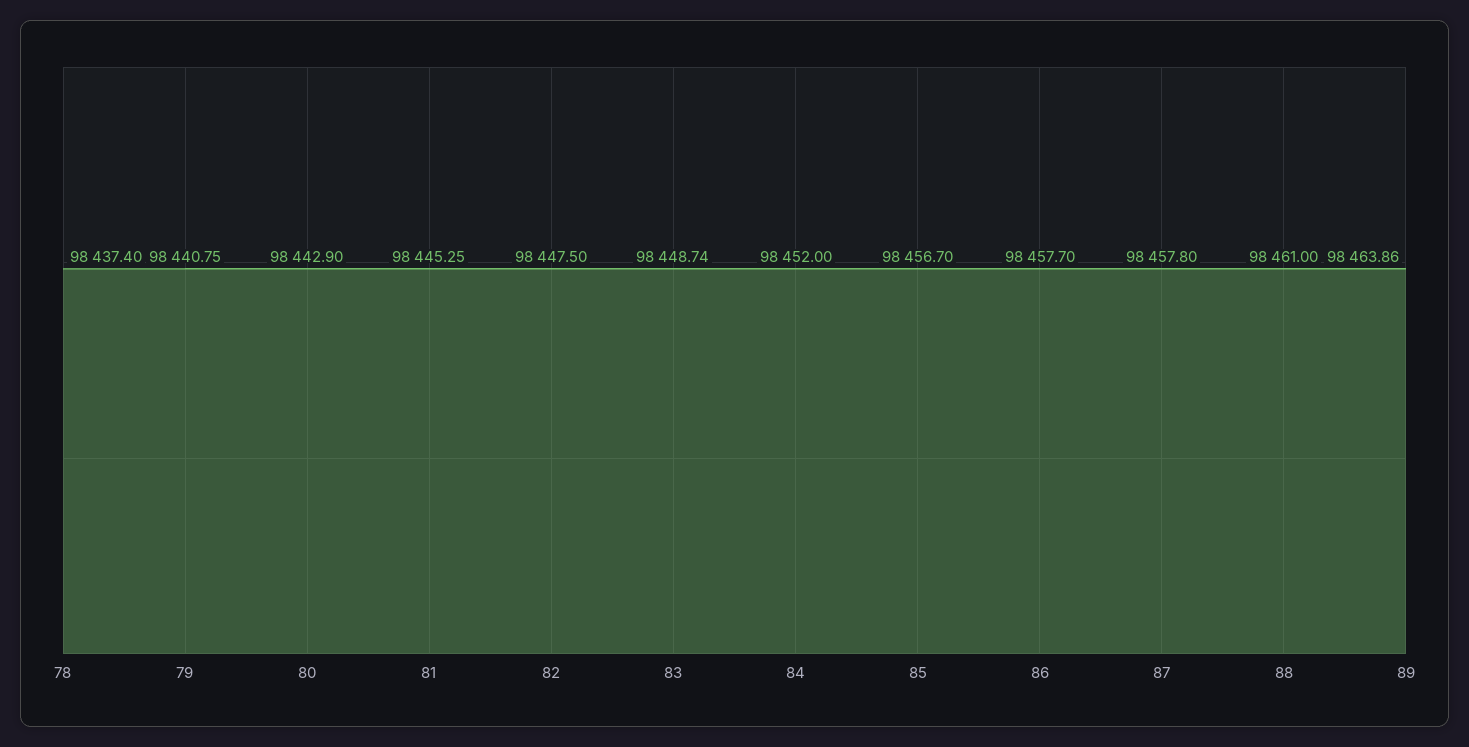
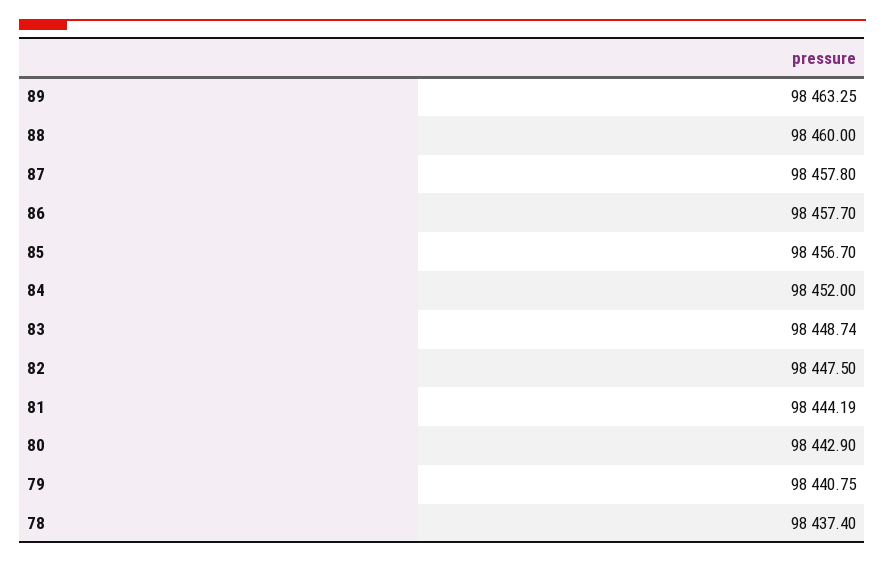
  {
    "78": 98437.4,
    "79": 98440.75,
    "80": 98442.9,
-   "81": 98445.25,
+   "81": 98444.19,
    "82": 98447.5,
    "83": 98448.74,
    "84": 98452,
    "85": 98456.7,
    "86": 98457.7,
    "87": 98457.8,
-   "88": 98461,
+   "88": 98460,
-   "89": 98463.86
+   "89": 98463.25
  }

